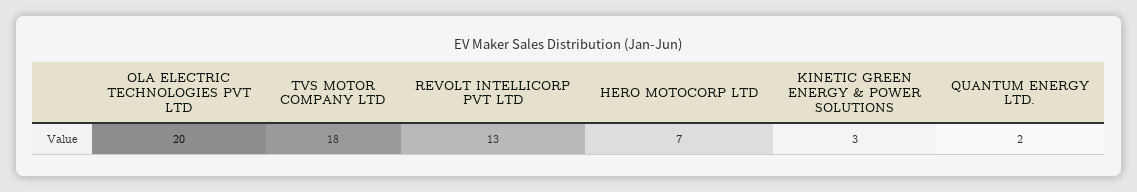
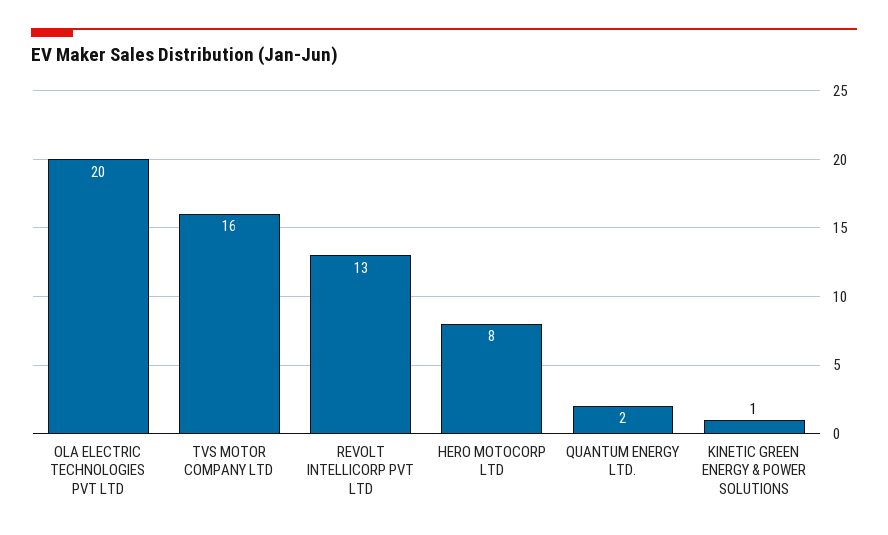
  {
    "OLA ELECTRIC TECHNOLOGIES PVT LTD": 20,
-   "TVS MOTOR COMPANY LTD": 18,
+   "TVS MOTOR COMPANY LTD": 16,
    "REVOLT INTELLICORP PVT LTD": 13,
-   "HERO MOTOCORP LTD": 7,
+   "HERO MOTOCORP LTD": 8,
-   "KINETIC GREEN ENERGY & POWER SOLUTIONS": 3,
+   "KINETIC GREEN ENERGY & POWER SOLUTIONS": 1,
    "QUANTUM ENERGY LTD.": 2
  }

